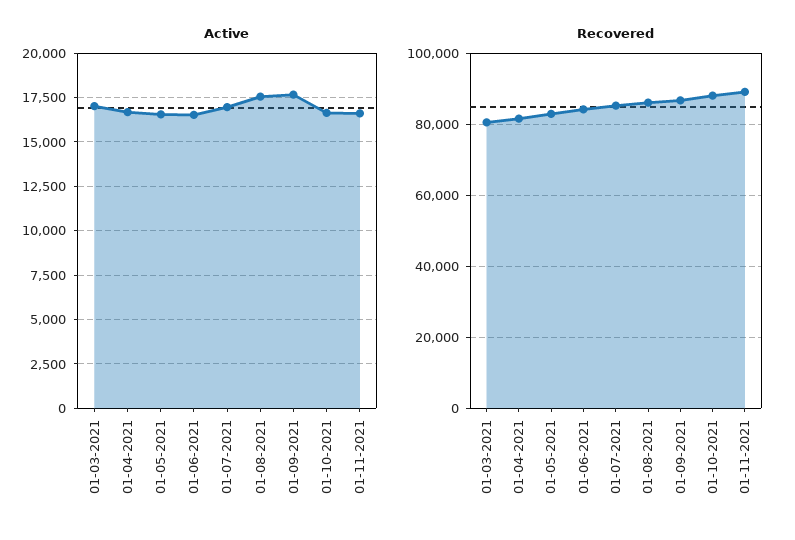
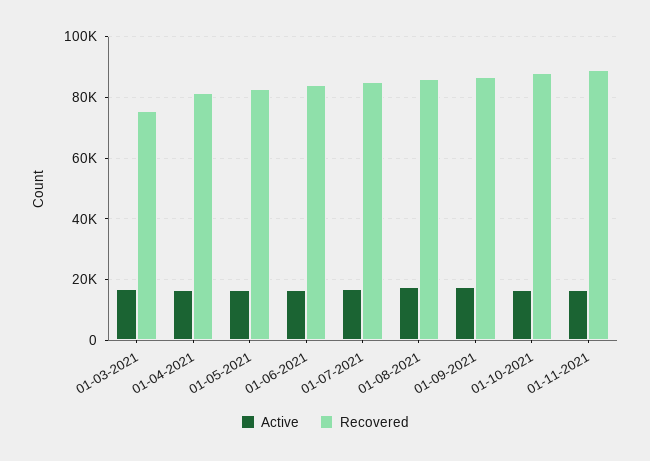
  {
    "Active": {
      "01-03-2021": 17000,
      "01-04-2021": 16500,
      "01-05-2021": 16500,
      "01-06-2021": 16500,
      "01-07-2021": 17000,
      "01-08-2021": 17500,
      "01-09-2021": 17500,
      "01-10-2021": 16500,
      "01-11-2021": 16500
    },
    "Recovered": {
-     "01-03-2021": 80000,
+     "01-03-2021": 76000,
      "01-04-2021": 82000,
      "01-05-2021": 82000,
      "01-06-2021": 84000,
      "01-07-2021": 86000,
      "01-08-2021": 86000,
      "01-09-2021": 86000,
      "01-10-2021": 88000,
      "01-11-2021": 90000
    }
  }

